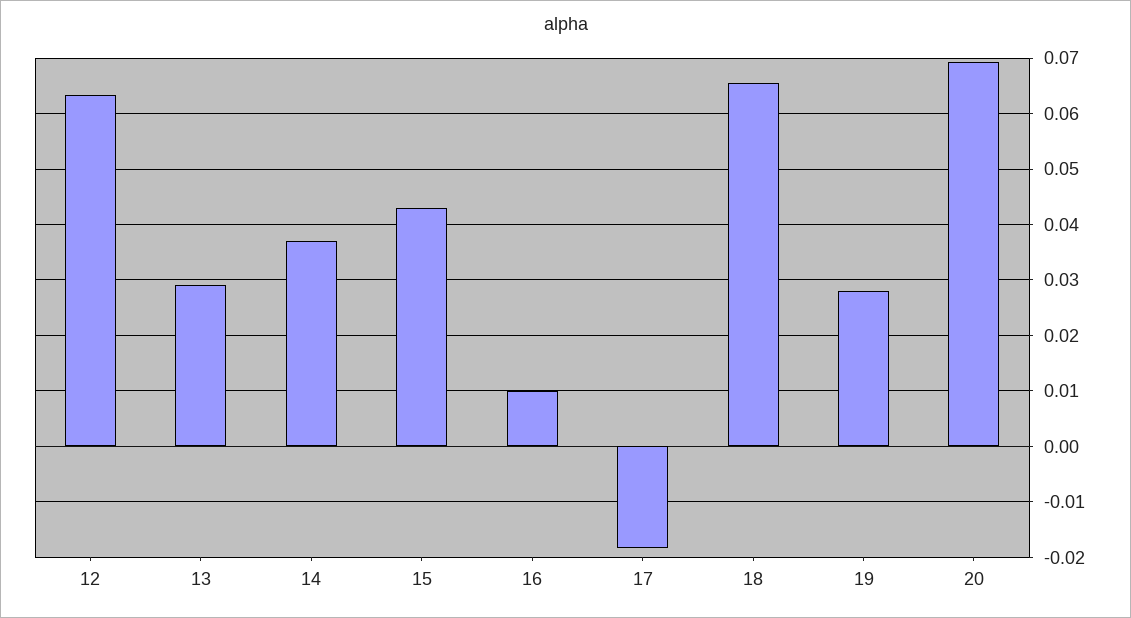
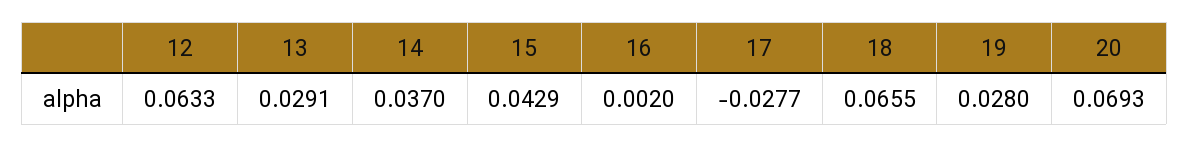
  {
    "12": 0.0633,
    "13": 0.0291,
    "14": 0.037,
    "15": 0.0429,
-   "16": 0.01,
+   "16": 0.002,
-   "17": -0.018,
+   "17": -0.0277,
    "18": 0.0655,
    "19": 0.028,
    "20": 0.0693
  }

